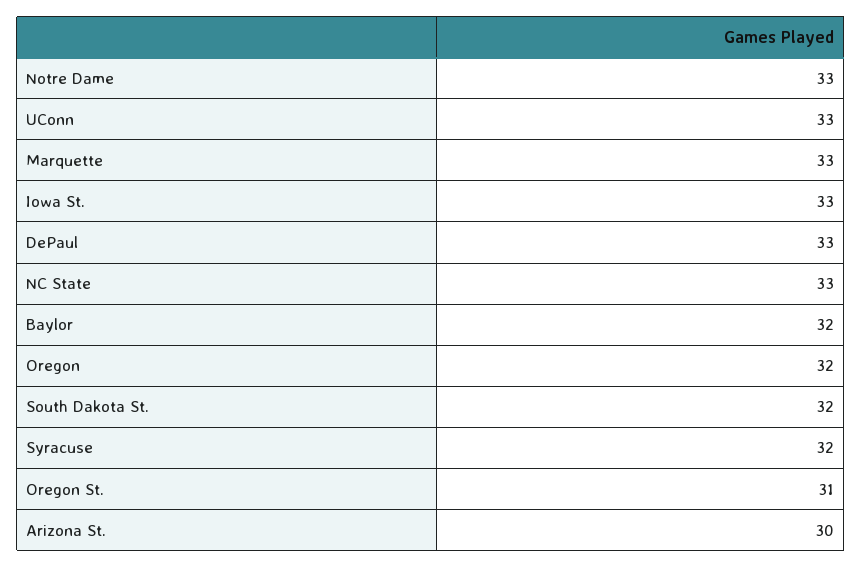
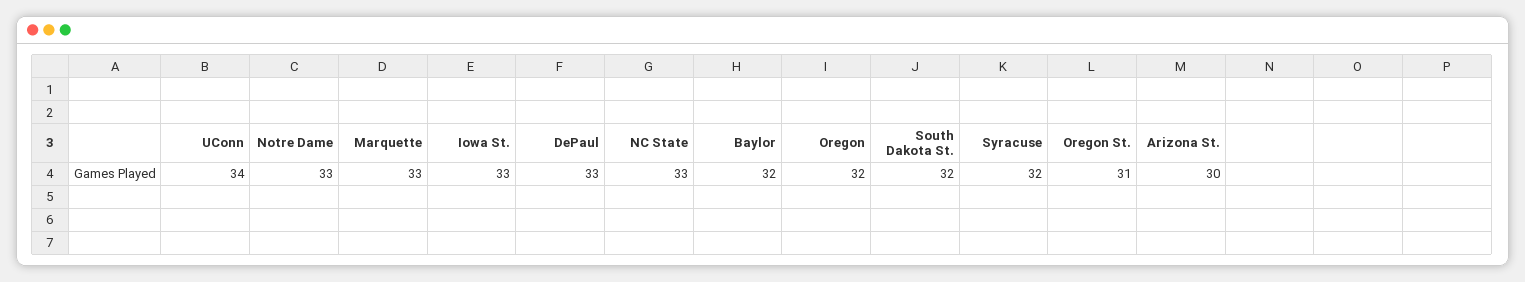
  {
    "Notre Dame": 33,
-   "UConn": 33,
+   "UConn": 34,
    "Marquette": 33,
    "Iowa St.": 33,
    "DePaul": 33,
    "NC State": 33,
    "Baylor": 32,
    "Oregon": 32,
    "South Dakota St.": 32,
    "Syracuse": 32,
    "Oregon St.": 31,
    "Arizona St.": 30
  }

